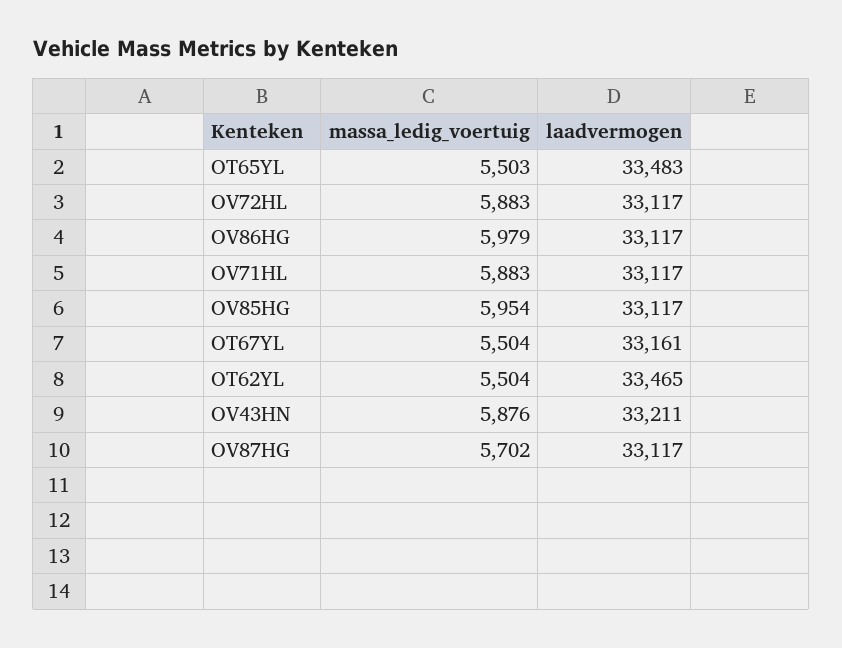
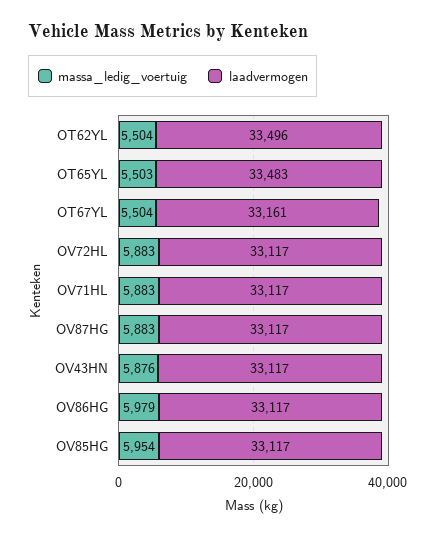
  {
    "massa_ledig_voertuig": {
      "OT65YL": 5503,
      "OV72HL": 5883,
      "OV86HG": 5979,
      "OV71HL": 5883,
      "OV85HG": 5954,
      "OT67YL": 5504,
      "OT62YL": 5504,
      "OV43HN": 5876,
-     "OV87HG": 5702
+     "OV87HG": 5883
    },
    "laadvermogen": {
      "OT65YL": 33483,
      "OV72HL": 33117,
      "OV86HG": 33117,
      "OV71HL": 33117,
      "OV85HG": 33117,
      "OT67YL": 33161,
-     "OT62YL": 33465,
+     "OT62YL": 33496,
-     "OV43HN": 33211,
+     "OV43HN": 33117,
      "OV87HG": 33117
    }
  }

